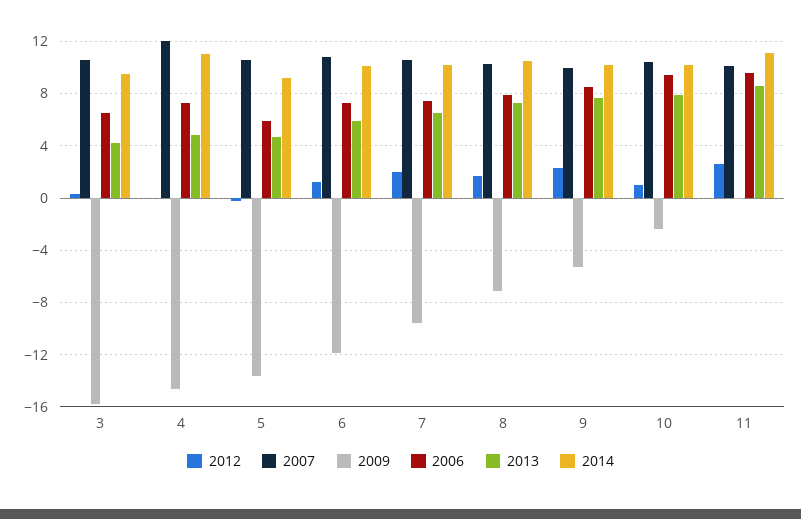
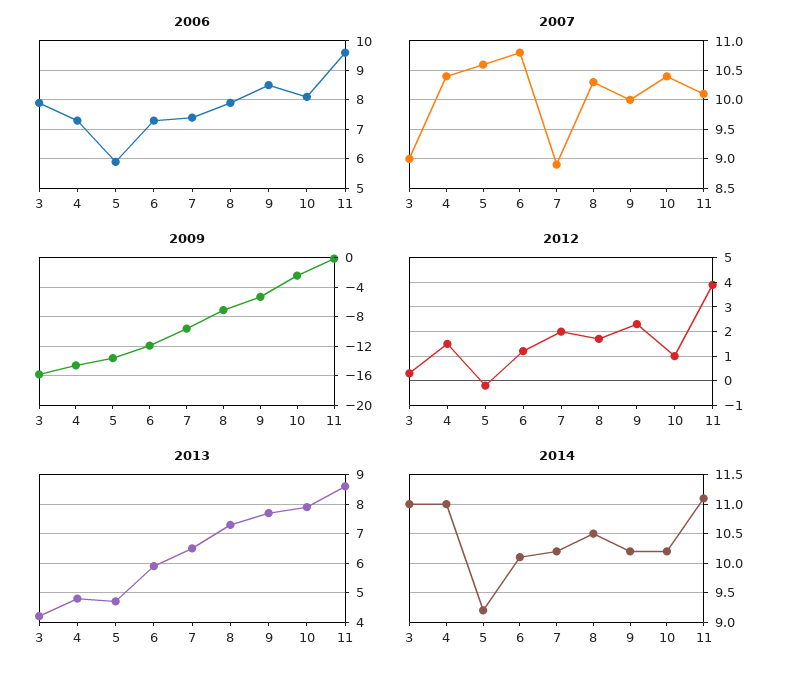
  {
    "2012": {
      "3": 0.5,
-     "4": 0,
+     "4": 1.5,
      "5": 0,
      "6": 1,
      "7": 2,
      "8": 1.5,
      "9": 2.5,
      "10": 1,
-     "11": 2.5
+     "11": 4
    },
    "2007": {
-     "3": 10.5,
+     "3": 9,
-     "4": 12,
+     "4": 10.5,
      "5": 10.5,
      "6": 11,
-     "7": 10.5,
+     "7": 9,
      "8": 10.5,
      "9": 10,
      "10": 10.5,
      "11": 10
    },
    "2009": {
      "3": -16,
      "4": -14.5,
      "5": -13.5,
      "6": -12,
      "7": -9.5,
      "8": -7,
      "9": -5.5,
      "10": -2.5,
      "11": 0
    },
    "2006": {
-     "3": 6.5,
+     "3": 8,
      "4": 7.5,
      "5": 6,
      "6": 7.5,
      "7": 7.5,
      "8": 8,
      "9": 8.5,
-     "10": 9.5,
+     "10": 8,
      "11": 9.5
    },
    "2013": {
      "3": 4,
      "4": 5,
      "5": 4.5,
      "6": 6,
      "7": 6.5,
      "8": 7.5,
      "9": 7.5,
      "10": 8,
      "11": 8.5
    },
    "2014": {
-     "3": 9.5,
+     "3": 11,
      "4": 11,
      "5": 9,
      "6": 10,
      "7": 10,
      "8": 10.5,
      "9": 10,
      "10": 10,
      "11": 11
    }
  }

